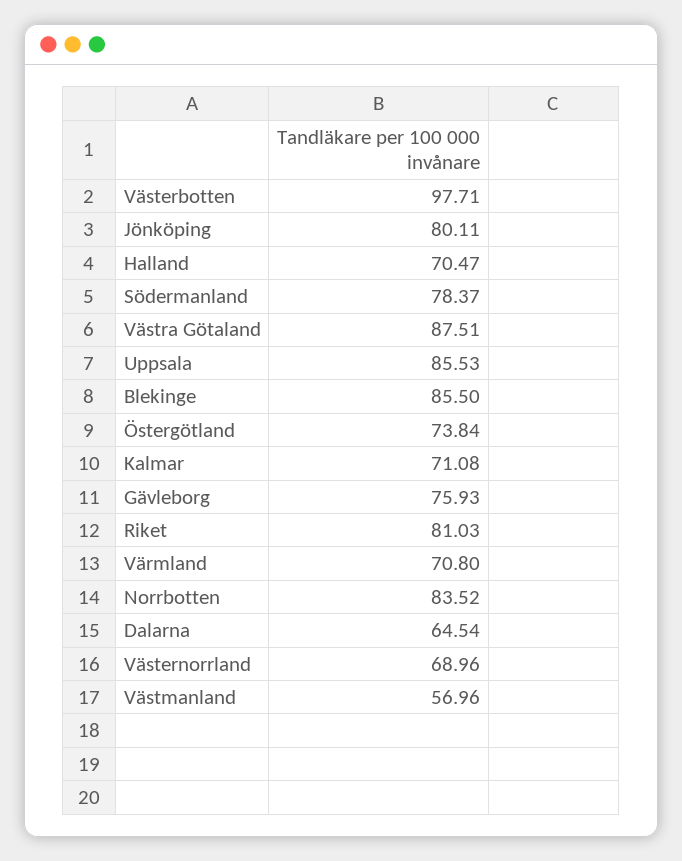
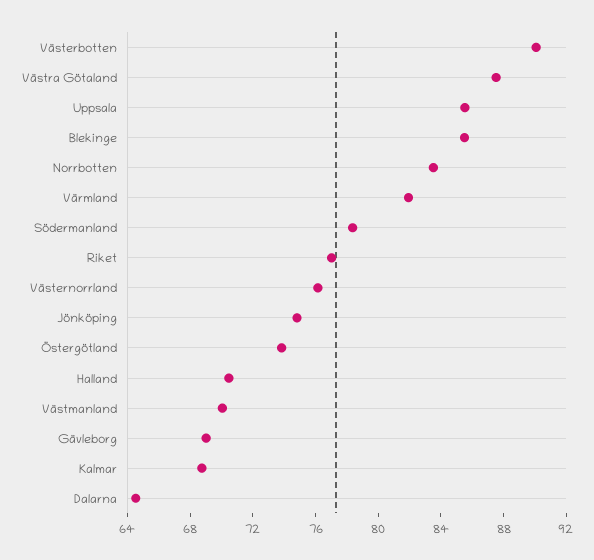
  {
-   "Västerbotten": 97.71,
+   "Västerbotten": 90,
-   "Jönköping": 80.11,
+   "Jönköping": 75,
    "Halland": 70.47,
    "Södermanland": 78.37,
    "Västra Götaland": 87.51,
    "Uppsala": 85.53,
    "Blekinge": 85.5,
    "Östergötland": 73.84,
-   "Kalmar": 71.08,
+   "Kalmar": 69,
-   "Gävleborg": 75.93,
+   "Gävleborg": 69,
-   "Riket": 81.03,
+   "Riket": 77,
-   "Värmland": 70.8,
+   "Värmland": 82,
    "Norrbotten": 83.52,
    "Dalarna": 64.54,
-   "Västernorrland": 68.96,
+   "Västernorrland": 76,
-   "Västmanland": 56.96
+   "Västmanland": 70
  }

